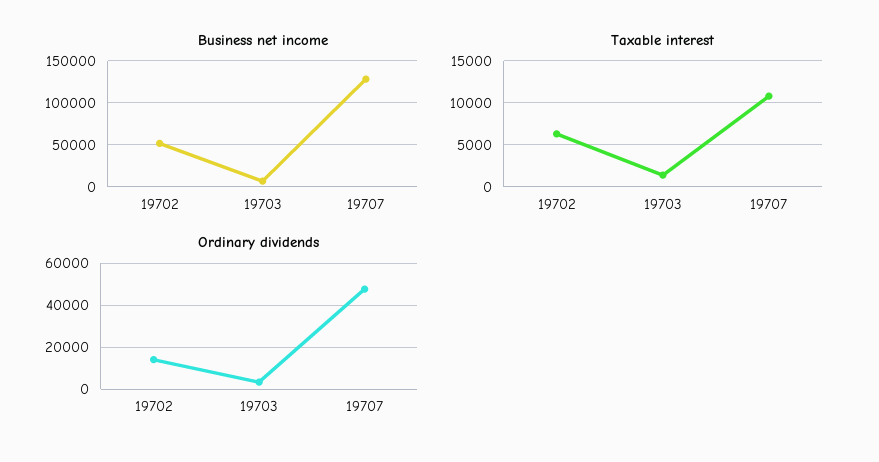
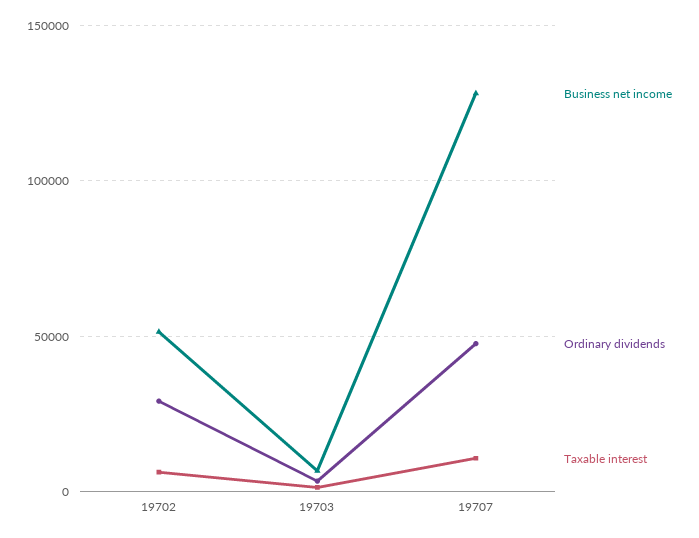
  {
    "Business net income": {
      "19702": 50000,
      "19703": 5000,
      "19707": 130000
    },
    "Taxable interest": {
      "19702": 6000,
      "19703": 1000,
      "19707": 11000
    },
    "Ordinary dividends": {
-     "19702": 15000,
+     "19702": 30000,
      "19703": 5000,
      "19707": 50000
    }
  }

